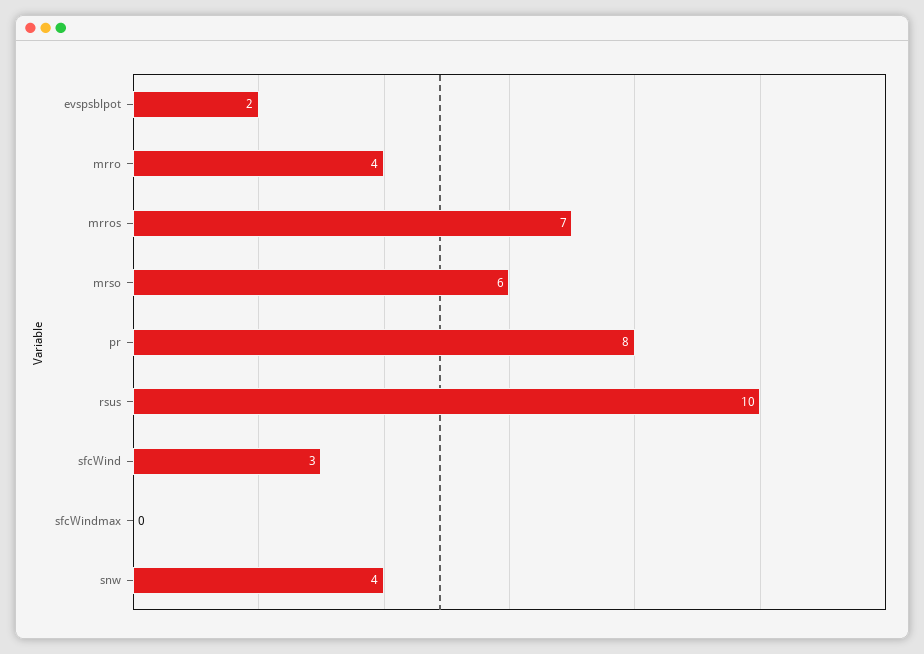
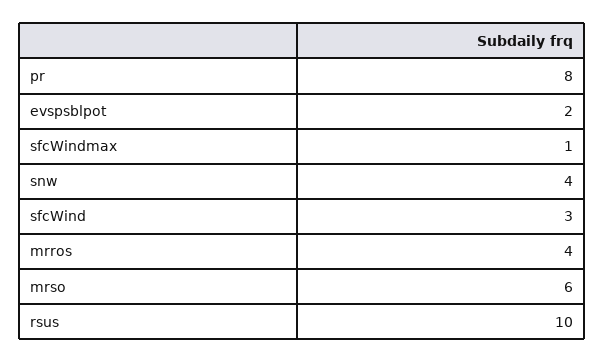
  {
    "evspsblpot": 2,
-   "mrro": 4,
-   "mrros": 7,
+   "mrros": 4,
    "mrso": 6,
    "pr": 8,
    "rsus": 10,
    "sfcWind": 3,
-   "sfcWindmax": 0,
+   "sfcWindmax": 1,
    "snw": 4
  }

